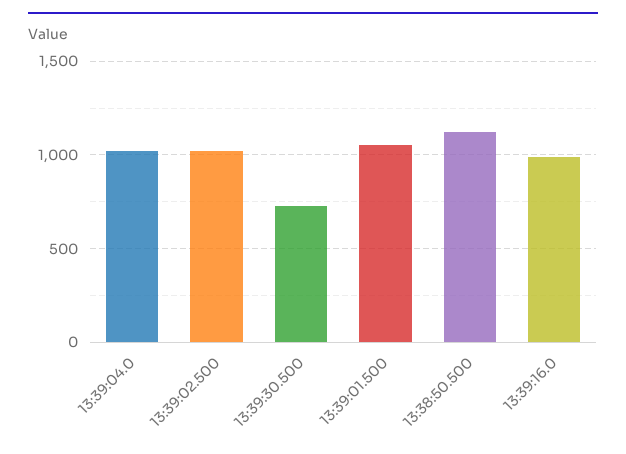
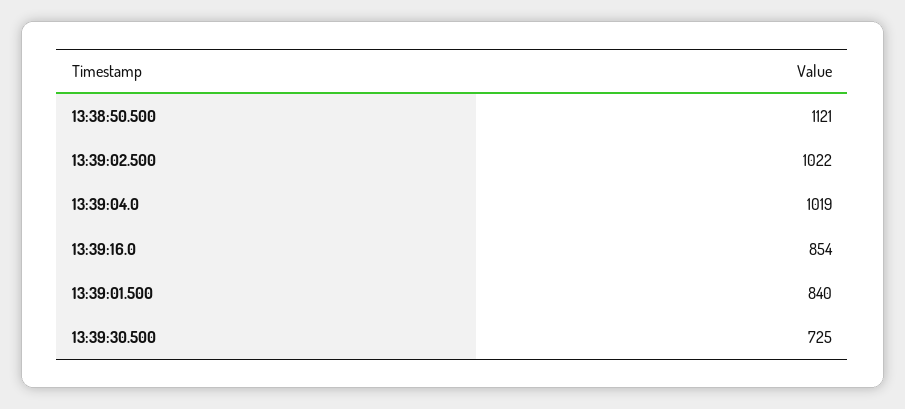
  {
    "13:39:04.0": 1019,
    "13:39:02.500": 1022,
    "13:39:30.500": 725,
-   "13:39:01.500": 1050,
+   "13:39:01.500": 840,
    "13:38:50.500": 1121,
-   "13:39:16.0": 1000
+   "13:39:16.0": 854
  }

